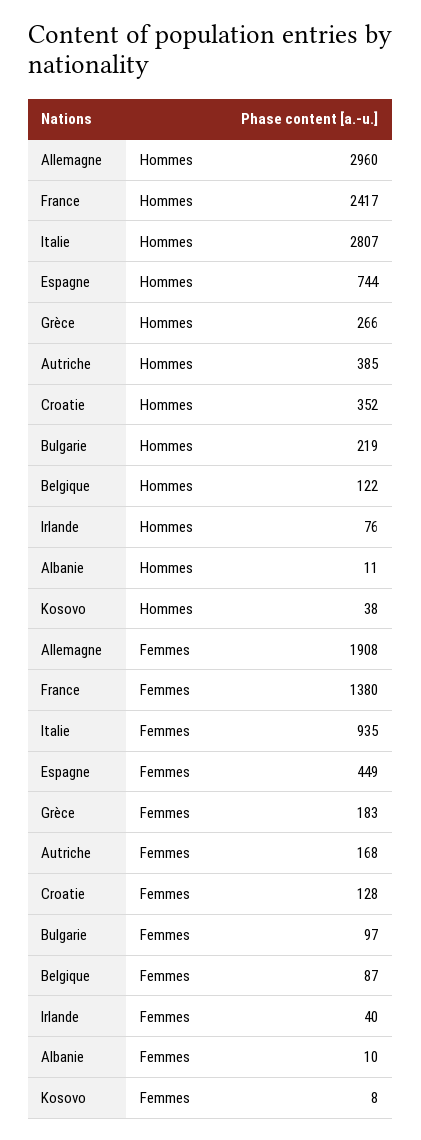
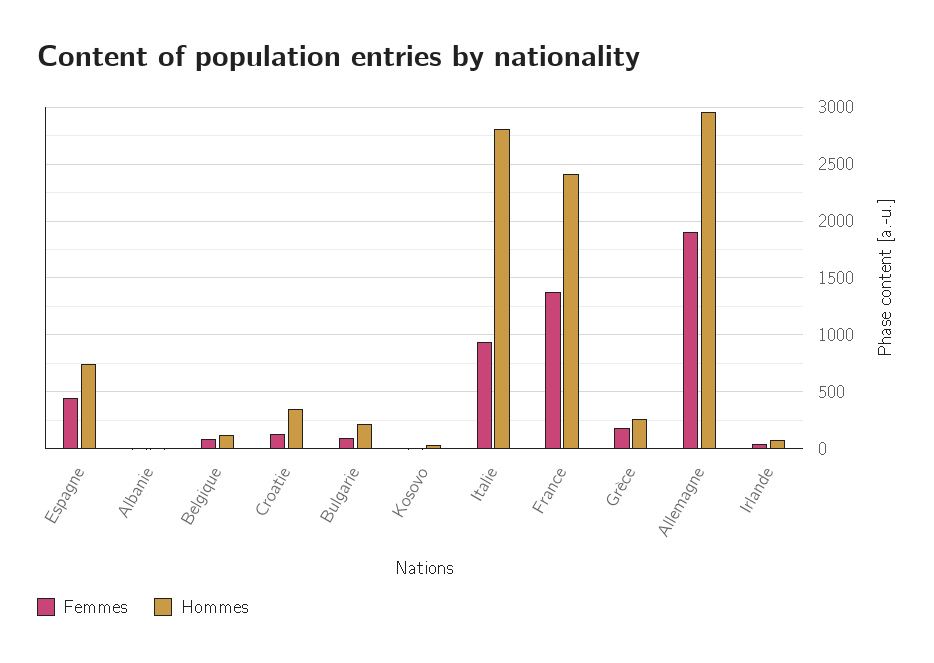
  {
    "Hommes": {
      "Allemagne": 2960,
      "France": 2417,
      "Italie": 2807,
      "Espagne": 744,
      "Grèce": 266,
-     "Autriche": 385,
      "Croatie": 352,
      "Bulgarie": 219,
      "Belgique": 122,
      "Irlande": 76,
      "Albanie": 11,
      "Kosovo": 38
    },
    "Femmes": {
      "Allemagne": 1908,
      "France": 1380,
      "Italie": 935,
      "Espagne": 449,
      "Grèce": 183,
-     "Autriche": 168,
      "Croatie": 128,
      "Bulgarie": 97,
      "Belgique": 87,
      "Irlande": 40,
      "Albanie": 10,
      "Kosovo": 8
    }
  }

